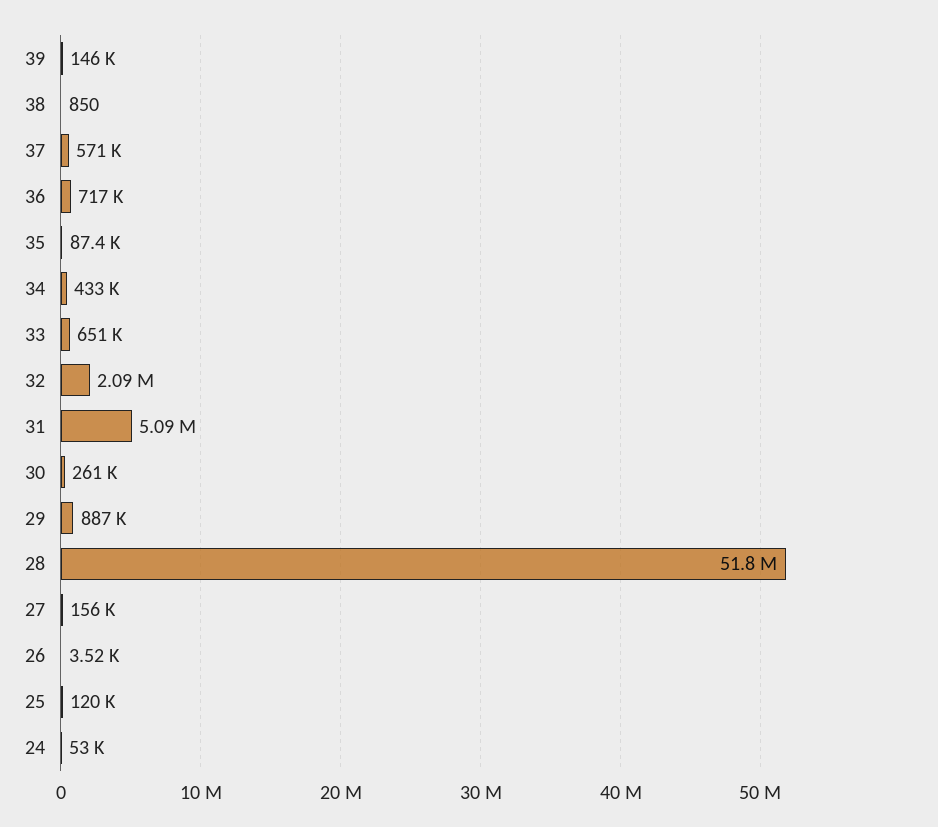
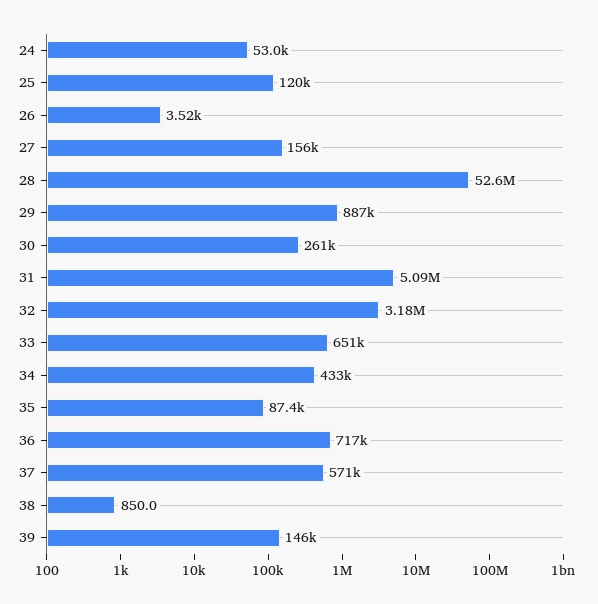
  {
    "39": 146000,
    "38": 850,
    "37": 571000,
    "36": 717000,
    "35": 87400,
    "34": 433000,
    "33": 651000,
-   "32": 2090000,
+   "32": 3180000,
    "31": 5090000,
    "30": 261000,
    "29": 887000,
-   "28": 51800000,
+   "28": 52600000,
    "27": 156000,
    "26": 3520,
    "25": 120000,
    "24": 53000
  }

